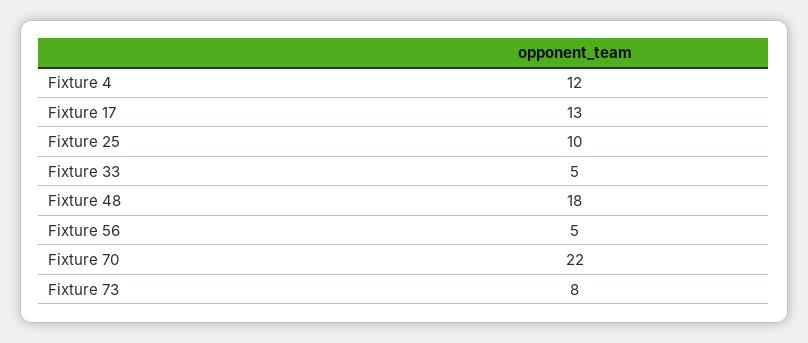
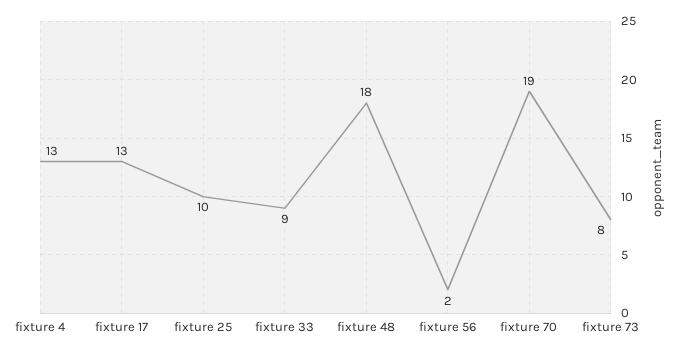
  {
-   "Fixture 4": 12,
+   "Fixture 4": 13,
    "Fixture 17": 13,
    "Fixture 25": 10,
-   "Fixture 33": 5,
+   "Fixture 33": 9,
    "Fixture 48": 18,
-   "Fixture 56": 5,
+   "Fixture 56": 2,
-   "Fixture 70": 22,
+   "Fixture 70": 19,
    "Fixture 73": 8
  }

